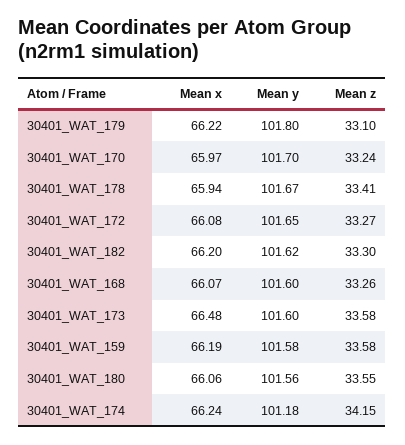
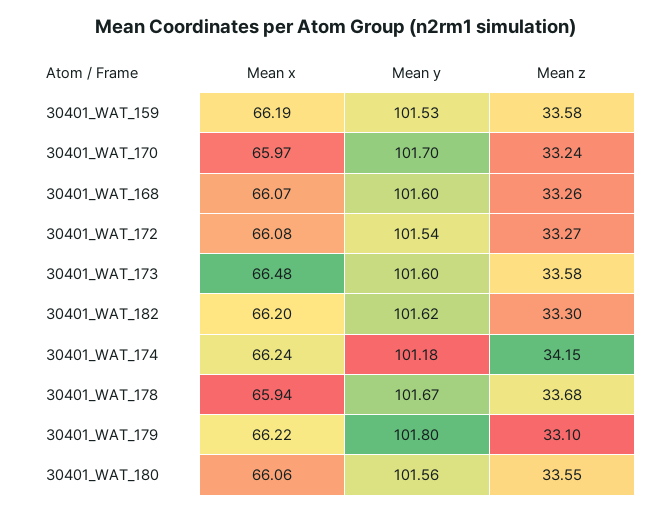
  {
    "Mean x": {
      "30401_WAT_179": 66.22,
      "30401_WAT_170": 65.97,
      "30401_WAT_178": 65.94,
      "30401_WAT_172": 66.08,
      "30401_WAT_182": 66.2,
      "30401_WAT_168": 66.07,
      "30401_WAT_173": 66.48,
      "30401_WAT_159": 66.19,
      "30401_WAT_180": 66.06,
      "30401_WAT_174": 66.24
    },
    "Mean y": {
      "30401_WAT_179": 101.8,
      "30401_WAT_170": 101.7,
      "30401_WAT_178": 101.67,
-     "30401_WAT_172": 101.65,
+     "30401_WAT_172": 101.54,
      "30401_WAT_182": 101.62,
      "30401_WAT_168": 101.6,
      "30401_WAT_173": 101.6,
-     "30401_WAT_159": 101.58,
+     "30401_WAT_159": 101.53,
      "30401_WAT_180": 101.56,
      "30401_WAT_174": 101.18
    },
    "Mean z": {
      "30401_WAT_179": 33.1,
      "30401_WAT_170": 33.24,
-     "30401_WAT_178": 33.41,
+     "30401_WAT_178": 33.68,
      "30401_WAT_172": 33.27,
      "30401_WAT_182": 33.3,
      "30401_WAT_168": 33.26,
      "30401_WAT_173": 33.58,
      "30401_WAT_159": 33.58,
      "30401_WAT_180": 33.55,
      "30401_WAT_174": 34.15
    }
  }

